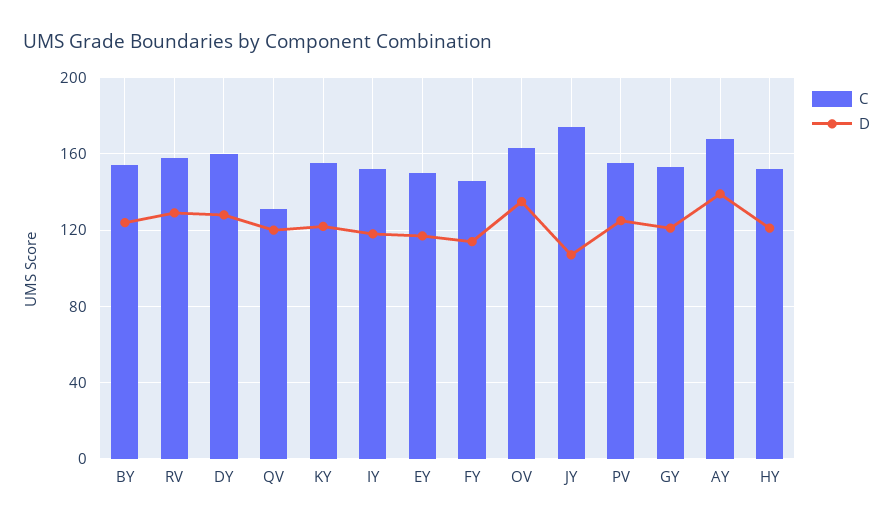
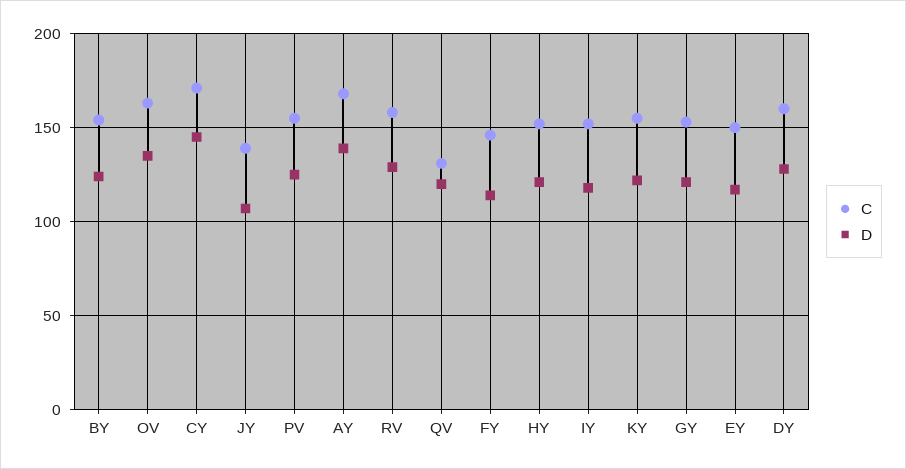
  {
    "C": {
      "BY": 155,
      "RV": 160,
      "DY": 160,
      "QV": 130,
      "KY": 155,
      "IY": 150,
      "EY": 150,
      "FY": 145,
      "OV": 165,
-     "JY": 175,
+     "JY": 140,
      "PV": 155,
      "GY": 155,
      "AY": 170,
-     "HY": 150
+     "HY": 150,
+     "CY": 170
    },
    "D": {
      "BY": 125,
      "RV": 130,
      "DY": 130,
      "QV": 120,
      "KY": 120,
      "IY": 120,
      "EY": 115,
      "FY": 115,
      "OV": 135,
      "JY": 105,
      "PV": 125,
      "GY": 120,
      "AY": 140,
-     "HY": 120
+     "HY": 120,
+     "CY": 145
    }
  }

